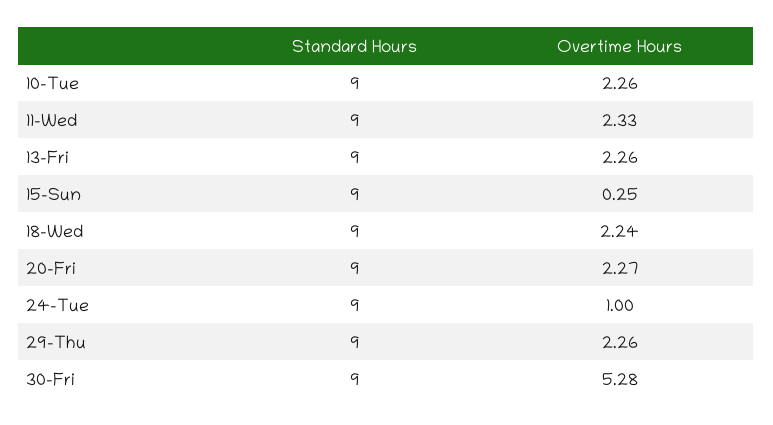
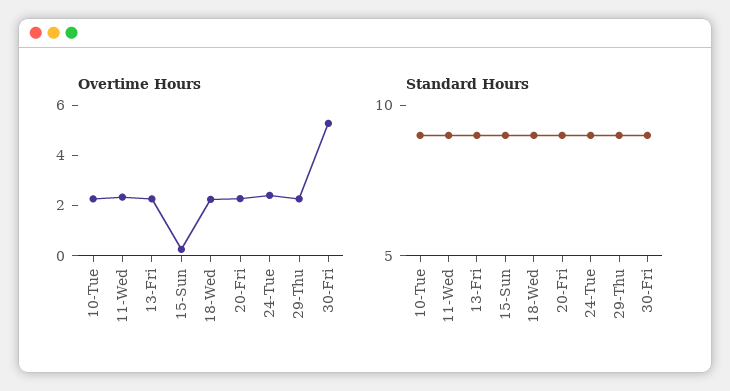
  {
    "Standard Hours": {
      "10-Tue": 9,
      "11-Wed": 9,
      "13-Fri": 9,
      "15-Sun": 9,
      "18-Wed": 9,
      "20-Fri": 9,
      "24-Tue": 9,
      "29-Thu": 9,
      "30-Fri": 9
    },
    "Overtime Hours": {
      "10-Tue": 2.26,
      "11-Wed": 2.33,
      "13-Fri": 2.26,
      "15-Sun": 0.25,
      "18-Wed": 2.24,
      "20-Fri": 2.27,
-     "24-Tue": 1,
+     "24-Tue": 2.5,
      "29-Thu": 2.26,
      "30-Fri": 5.28
    }
  }

